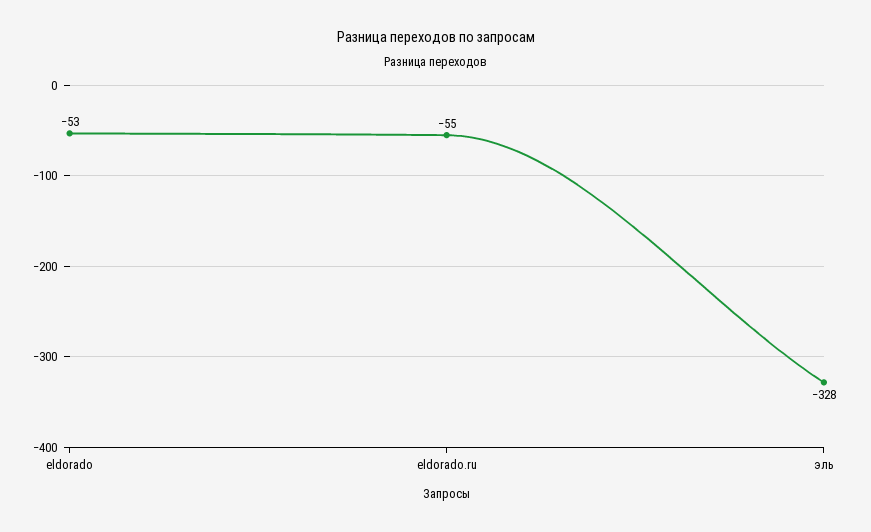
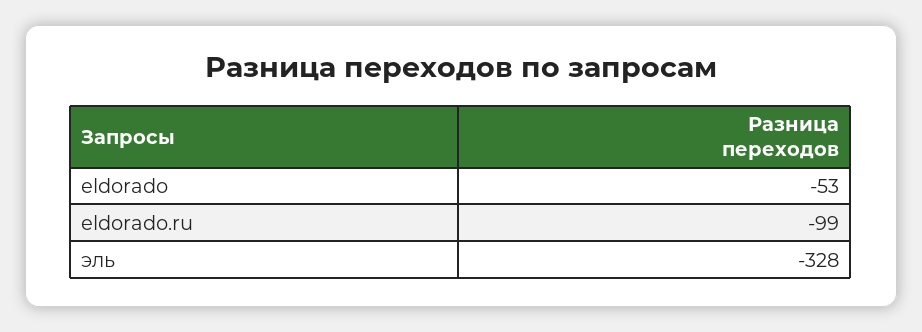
  {
    "eldorado": -53,
-   "eldorado.ru": -55,
+   "eldorado.ru": -99,
    "эль": -328
  }

